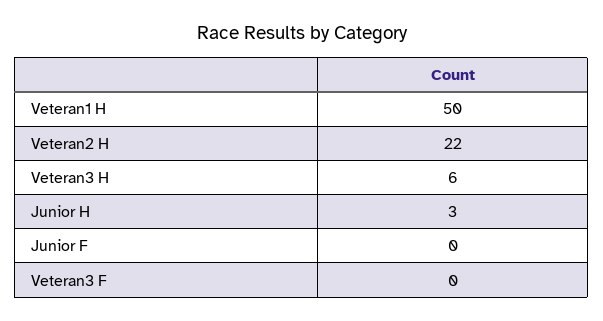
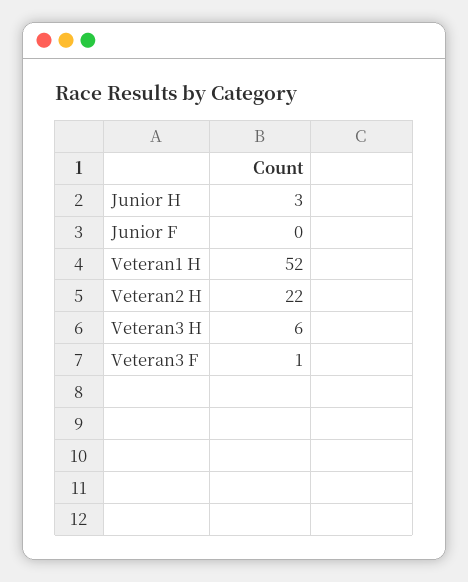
  {
-   "Veteran1 H": 50,
+   "Veteran1 H": 52,
    "Veteran2 H": 22,
    "Veteran3 H": 6,
    "Junior H": 3,
    "Junior F": 0,
-   "Veteran3 F": 0
+   "Veteran3 F": 1
  }

